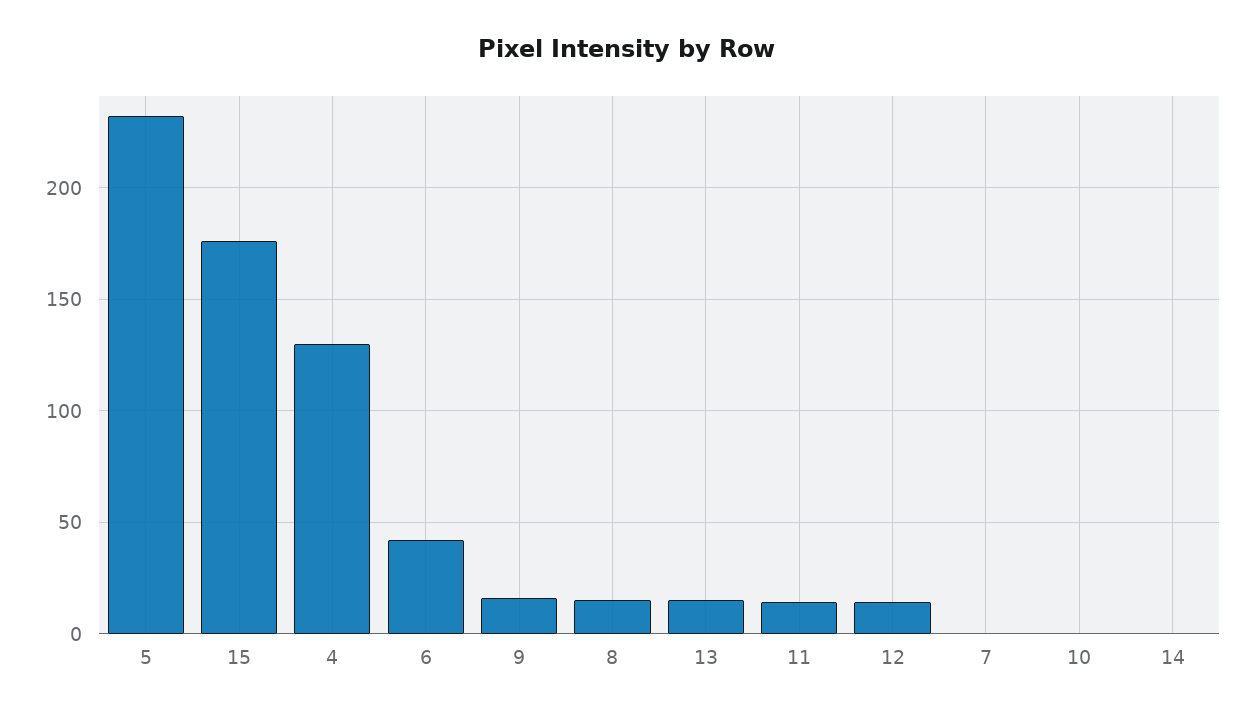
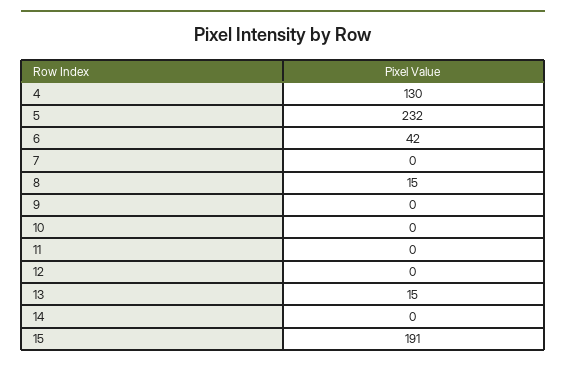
  {
    "5": 232,
-   "15": 175,
+   "15": 191,
    "4": 130,
    "6": 42,
-   "9": 15,
+   "9": 0,
    "8": 15,
    "13": 15,
-   "11": 15,
+   "11": 0,
-   "12": 15,
+   "12": 0,
    "7": 0,
    "10": 0,
    "14": 0
  }

